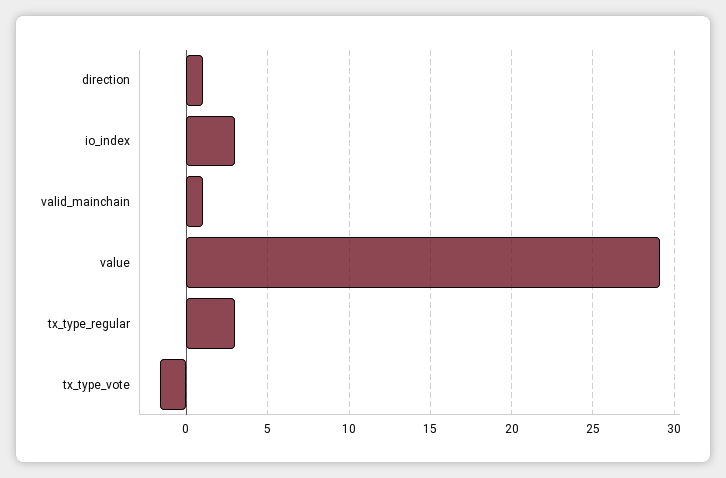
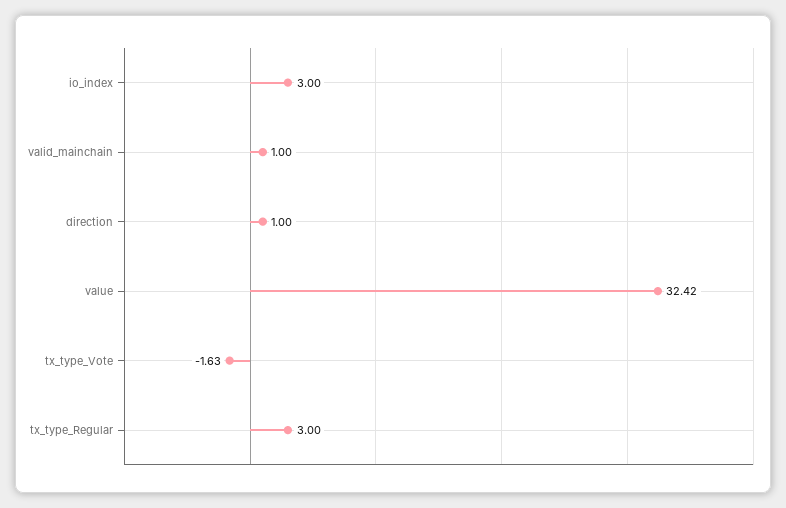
  {
    "direction": 1,
    "io_index": 3,
    "valid_mainchain": 1,
-   "value": 29,
+   "value": 32.42,
    "tx_type_regular": 3,
    "tx_type_vote": -1.63
  }

